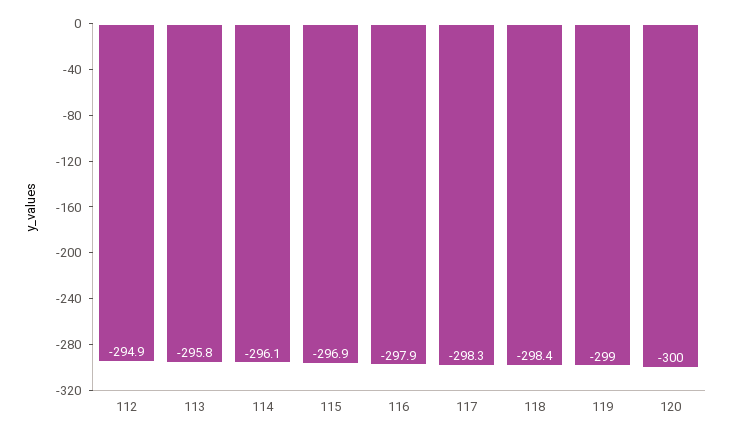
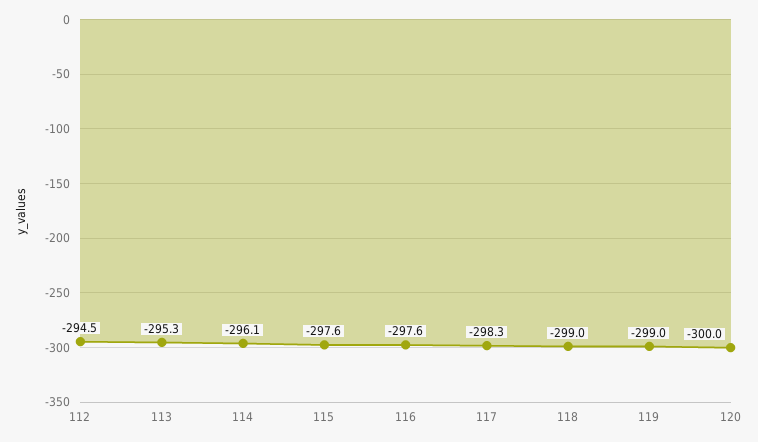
  {
-   "112": -294.9,
+   "112": -294.5,
-   "113": -295.8,
+   "113": -295.3,
    "114": -296.1,
-   "115": -296.9,
+   "115": -297.6,
-   "116": -297.9,
+   "116": -297.6,
    "117": -298.3,
-   "118": -298.4,
+   "118": -299,
    "119": -299,
    "120": -300
  }

